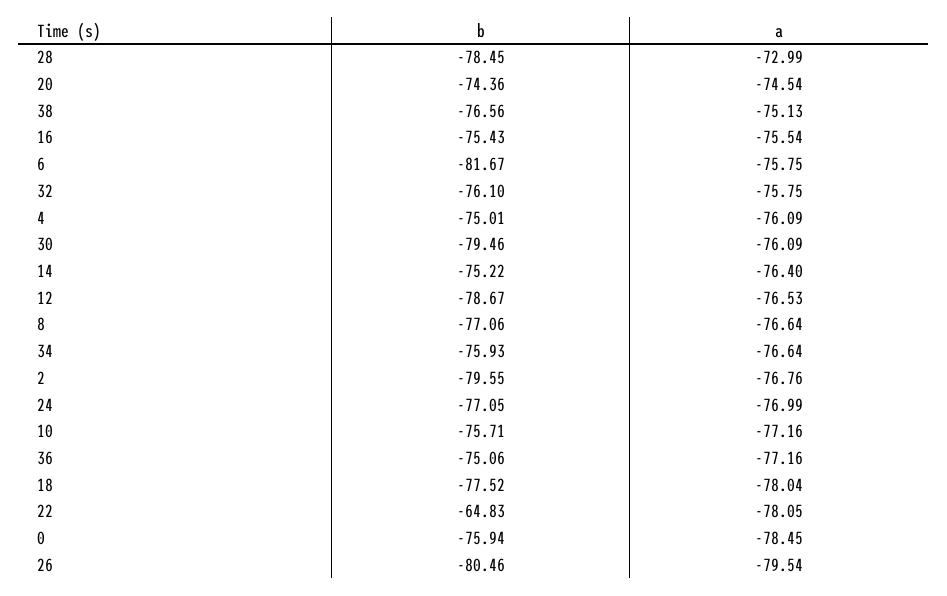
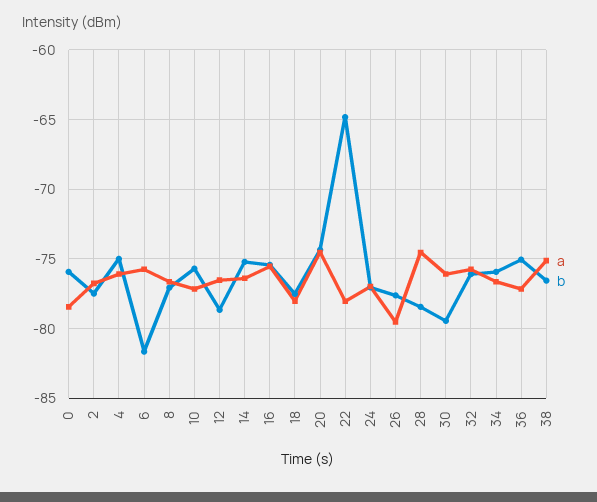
  {
    "b": {
      "28": -78.45,
      "20": -74.36,
      "38": -76.56,
      "16": -75.43,
      "6": -81.67,
      "32": -76.1,
      "4": -75.01,
      "30": -79.46,
      "14": -75.22,
      "12": -78.67,
      "8": -77.06,
      "34": -75.93,
-     "2": -79.55,
+     "2": -77.5,
      "24": -77.05,
      "10": -75.71,
      "36": -75.06,
      "18": -77.52,
      "22": -64.83,
      "0": -75.94,
-     "26": -80.46
+     "26": -77.5
    },
    "a": {
-     "28": -72.99,
+     "28": -74.5,
      "20": -74.54,
      "38": -75.13,
      "16": -75.54,
      "6": -75.75,
      "32": -75.75,
      "4": -76.09,
      "30": -76.09,
      "14": -76.4,
      "12": -76.53,
      "8": -76.64,
      "34": -76.64,
      "2": -76.76,
      "24": -76.99,
      "10": -77.16,
      "36": -77.16,
      "18": -78.04,
      "22": -78.05,
      "0": -78.45,
      "26": -79.54
    }
  }

